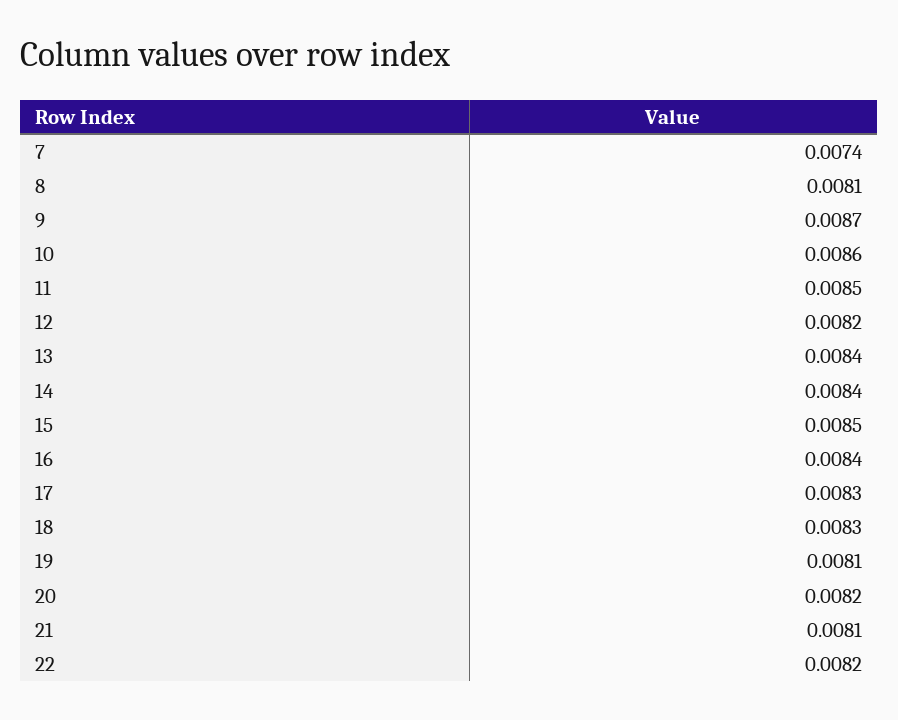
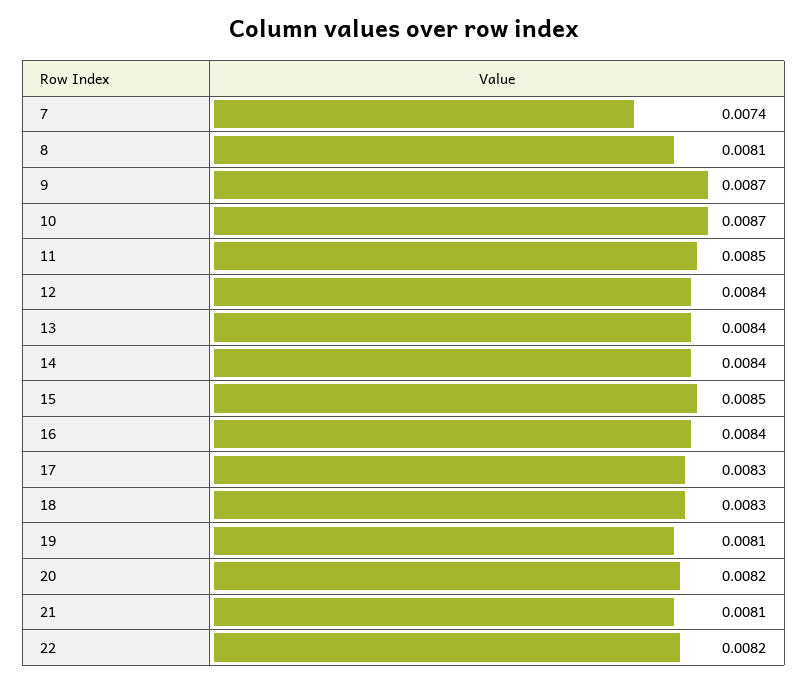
  {
    "7": 0.0074,
    "8": 0.0081,
    "9": 0.0087,
-   "10": 0.0086,
+   "10": 0.0087,
    "11": 0.0085,
-   "12": 0.0082,
+   "12": 0.0084,
    "13": 0.0084,
    "14": 0.0084,
    "15": 0.0085,
    "16": 0.0084,
    "17": 0.0083,
    "18": 0.0083,
    "19": 0.0081,
    "20": 0.0082,
    "21": 0.0081,
    "22": 0.0082
  }

